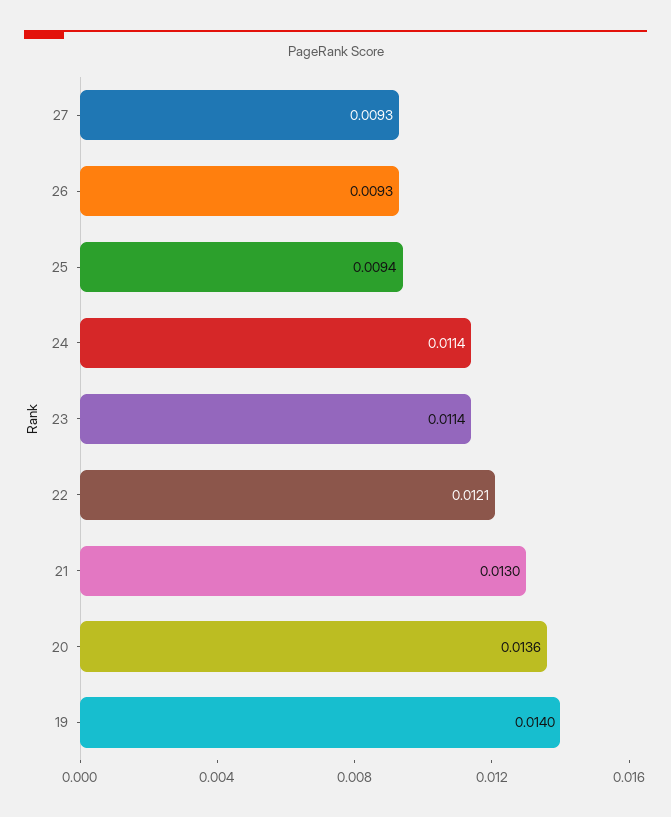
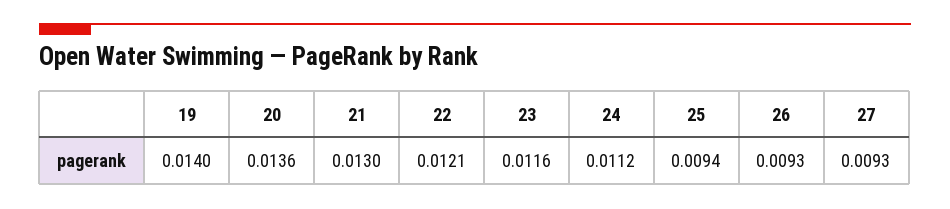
  {
    "27": 0.0093,
    "26": 0.0093,
    "25": 0.0094,
-   "24": 0.0114,
+   "24": 0.0112,
-   "23": 0.0114,
+   "23": 0.0116,
    "22": 0.0121,
    "21": 0.013,
    "20": 0.0136,
    "19": 0.014
  }

